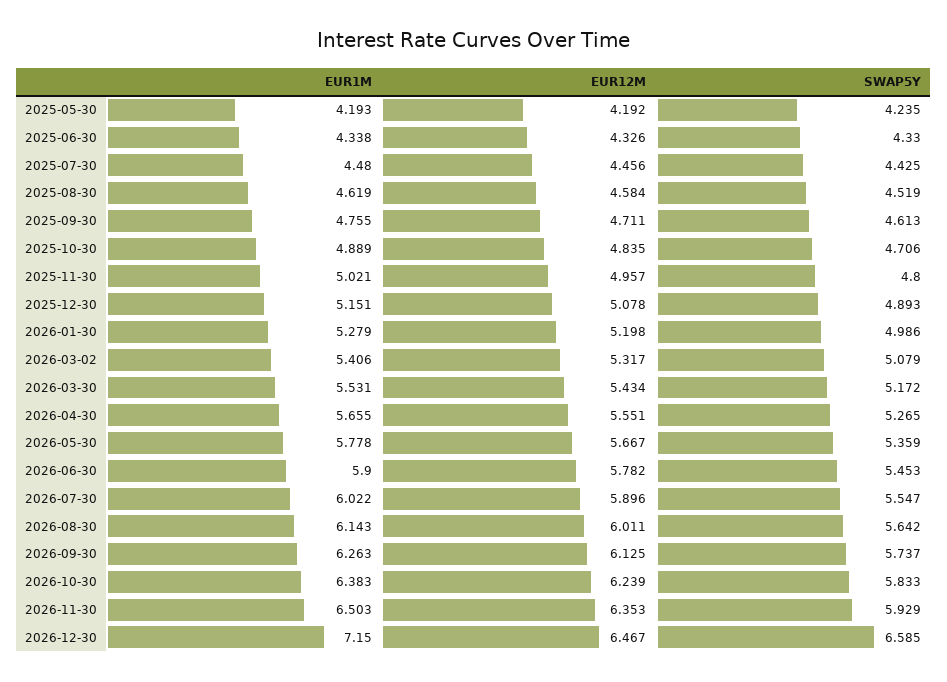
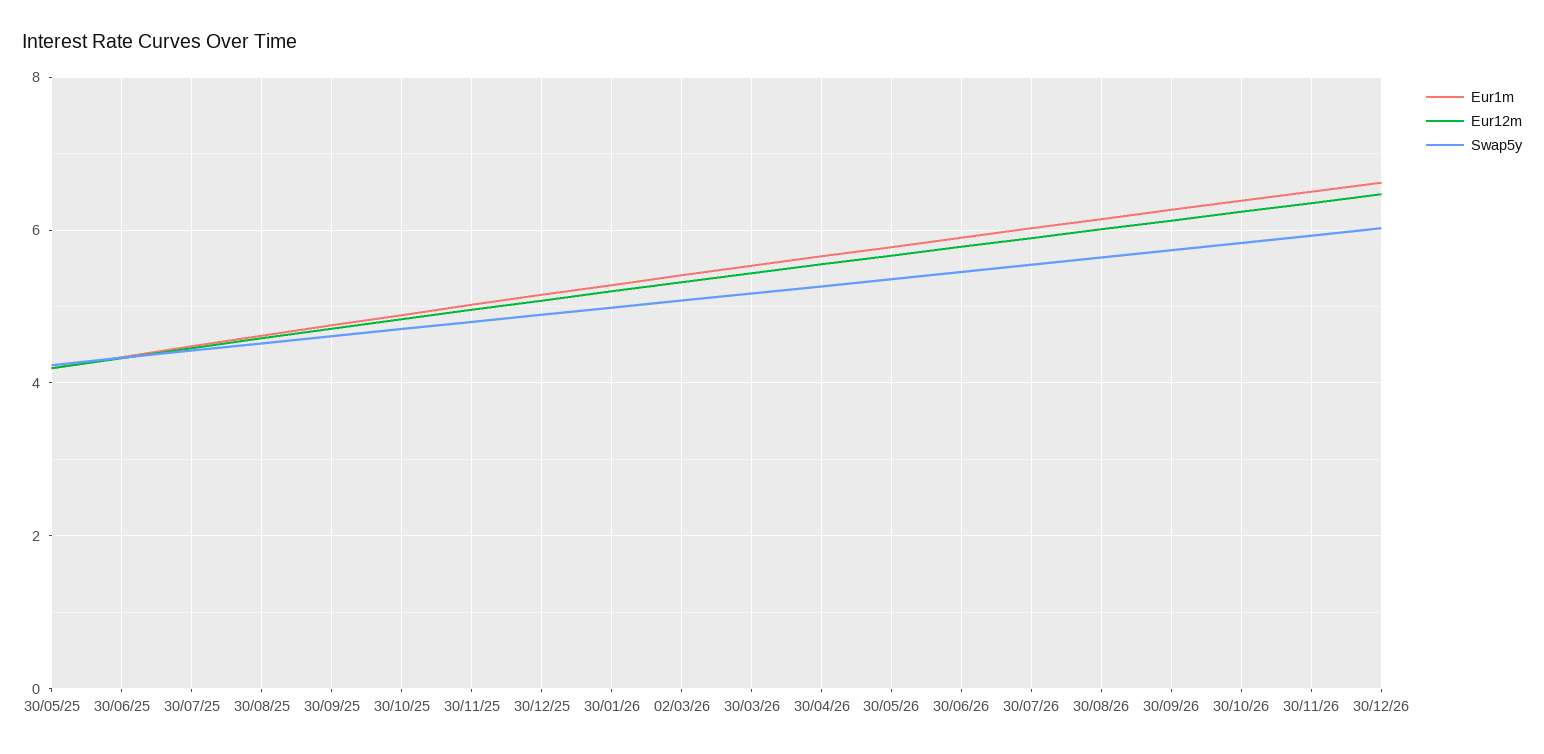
  {
    "EUR1M": {
      "2025-05-30": 4.193,
      "2025-06-30": 4.338,
      "2025-07-30": 4.48,
      "2025-08-30": 4.619,
      "2025-09-30": 4.755,
      "2025-10-30": 4.889,
      "2025-11-30": 5.021,
      "2025-12-30": 5.151,
      "2026-01-30": 5.279,
      "2026-03-02": 5.406,
      "2026-03-30": 5.531,
      "2026-04-30": 5.655,
      "2026-05-30": 5.778,
      "2026-06-30": 5.9,
      "2026-07-30": 6.022,
      "2026-08-30": 6.143,
      "2026-09-30": 6.263,
      "2026-10-30": 6.383,
      "2026-11-30": 6.503,
-     "2026-12-30": 7.15
+     "2026-12-30": 6.6
    },
    "EUR12M": {
      "2025-05-30": 4.192,
      "2025-06-30": 4.326,
      "2025-07-30": 4.456,
      "2025-08-30": 4.584,
      "2025-09-30": 4.711,
      "2025-10-30": 4.835,
      "2025-11-30": 4.957,
      "2025-12-30": 5.078,
      "2026-01-30": 5.198,
      "2026-03-02": 5.317,
      "2026-03-30": 5.434,
      "2026-04-30": 5.551,
      "2026-05-30": 5.667,
      "2026-06-30": 5.782,
      "2026-07-30": 5.896,
      "2026-08-30": 6.011,
      "2026-09-30": 6.125,
      "2026-10-30": 6.239,
      "2026-11-30": 6.353,
      "2026-12-30": 6.467
    },
    "SWAP5Y": {
      "2025-05-30": 4.235,
      "2025-06-30": 4.33,
      "2025-07-30": 4.425,
      "2025-08-30": 4.519,
      "2025-09-30": 4.613,
      "2025-10-30": 4.706,
      "2025-11-30": 4.8,
      "2025-12-30": 4.893,
      "2026-01-30": 4.986,
      "2026-03-02": 5.079,
      "2026-03-30": 5.172,
      "2026-04-30": 5.265,
      "2026-05-30": 5.359,
      "2026-06-30": 5.453,
      "2026-07-30": 5.547,
      "2026-08-30": 5.642,
      "2026-09-30": 5.737,
      "2026-10-30": 5.833,
      "2026-11-30": 5.929,
-     "2026-12-30": 6.585
+     "2026-12-30": 6
    }
  }

